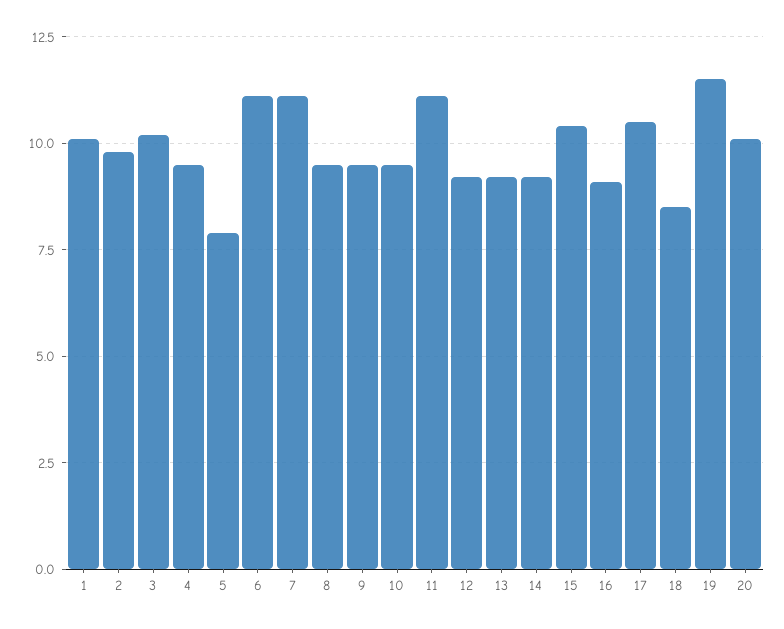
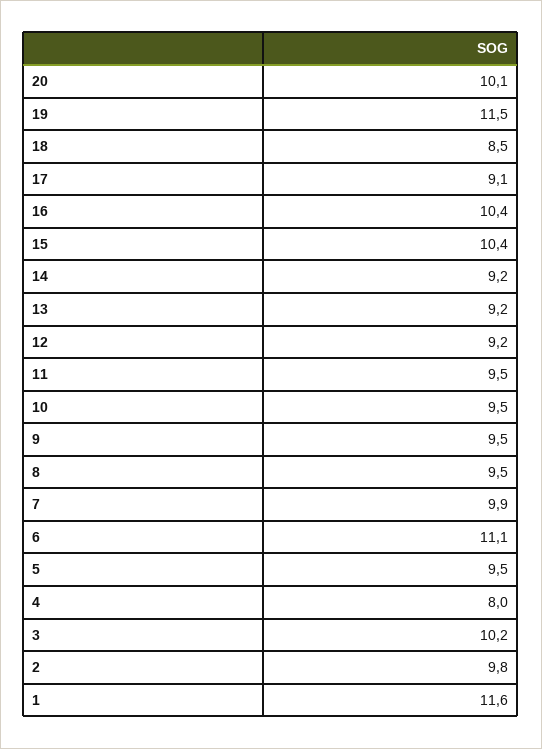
  {
-   "1": 10,
+   "1": 11.6,
    "2": 9.8,
    "3": 10.2,
-   "4": 9.5,
+   "4": 8,
-   "5": 8,
+   "5": 9.5,
    "6": 11.1,
-   "7": 11,
+   "7": 9.9,
    "8": 9.5,
    "9": 9.5,
    "10": 9.5,
-   "11": 11,
+   "11": 9.5,
    "12": 9.2,
    "13": 9.2,
    "14": 9.2,
    "15": 10.4,
-   "16": 9,
+   "16": 10.4,
-   "17": 10.5,
+   "17": 9.1,
    "18": 8.5,
    "19": 11.5,
    "20": 10.1
  }

